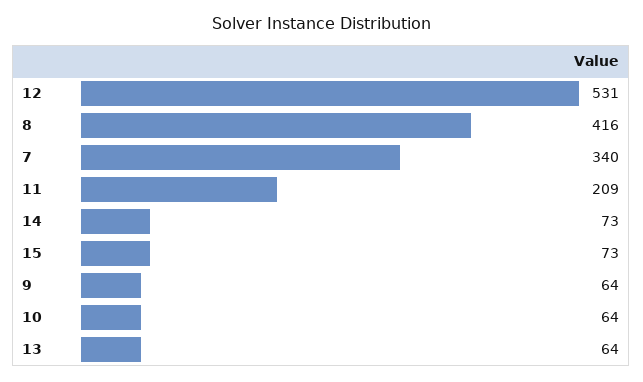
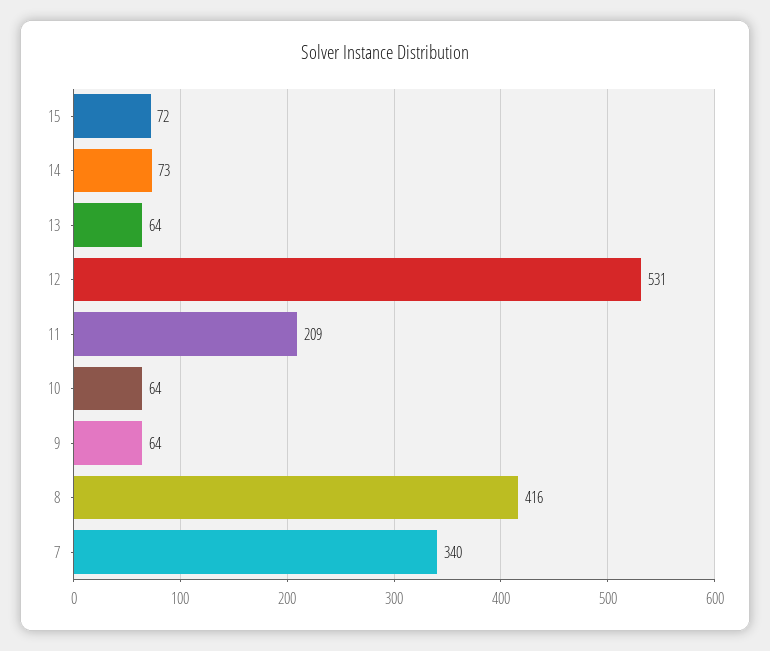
  {
    "12": 531,
    "8": 416,
    "7": 340,
    "11": 209,
    "14": 73,
-   "15": 73,
+   "15": 72,
    "9": 64,
    "10": 64,
    "13": 64
  }

